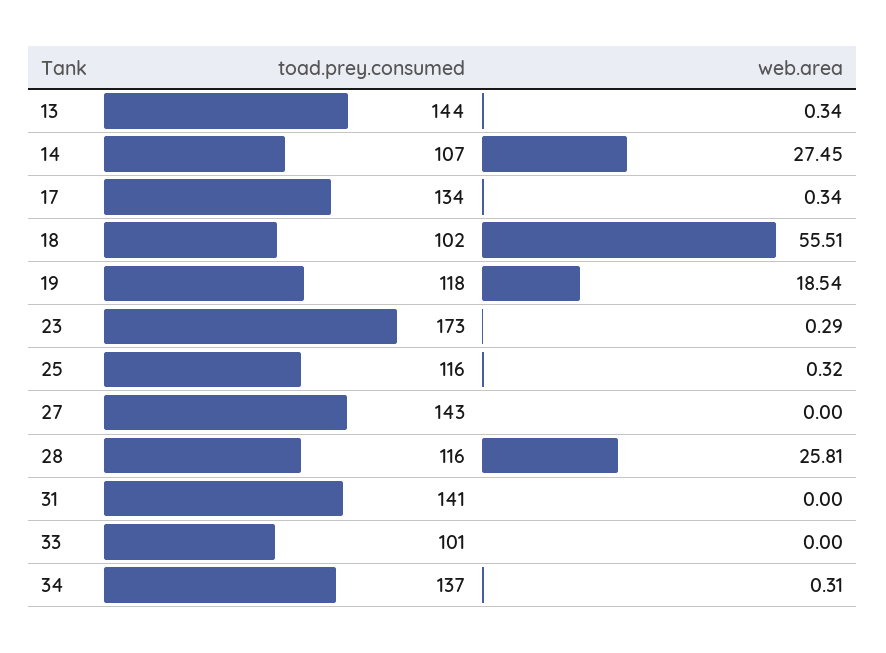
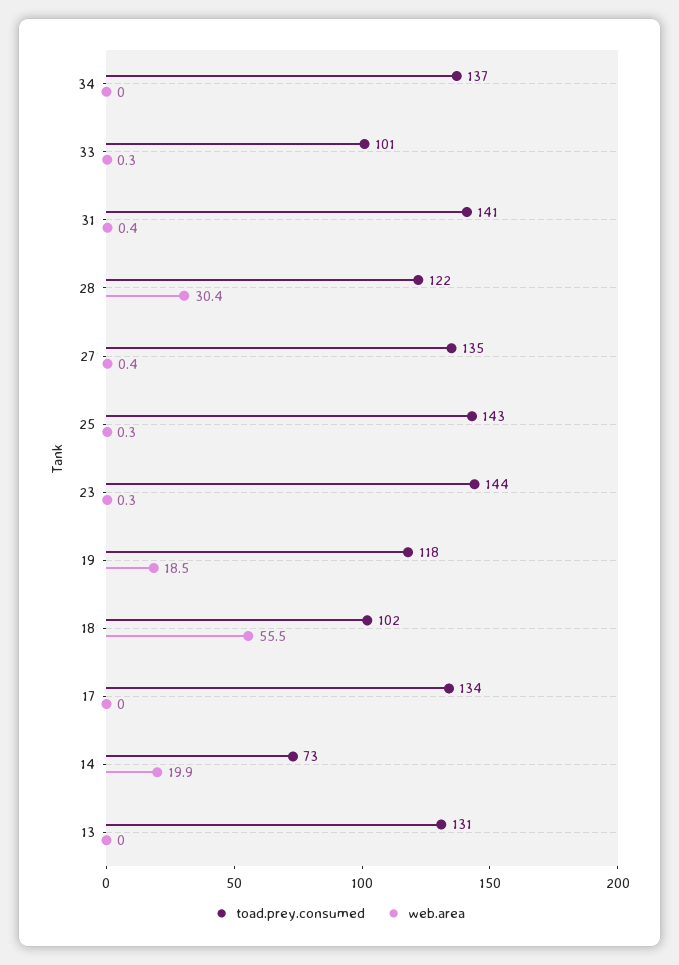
  {
    "toad.prey.consumed": {
-     "13": 144,
+     "13": 131,
-     "14": 107,
+     "14": 73,
      "17": 134,
      "18": 102,
      "19": 118,
-     "23": 173,
+     "23": 144,
-     "25": 116,
+     "25": 143,
-     "27": 143,
+     "27": 135,
-     "28": 116,
+     "28": 122,
      "31": 141,
      "33": 101,
      "34": 137
    },
    "web.area": {
-     "13": 0.34,
+     "13": 0,
-     "14": 27.45,
+     "14": 19.9,
-     "17": 0.34,
+     "17": 0,
      "18": 55.51,
      "19": 18.54,
      "23": 0.29,
      "25": 0.32,
-     "27": 0,
+     "27": 0.4,
-     "28": 25.81,
+     "28": 30.4,
-     "31": 0,
+     "31": 0.4,
-     "33": 0,
+     "33": 0.3,
-     "34": 0.31
+     "34": 0
    }
  }

